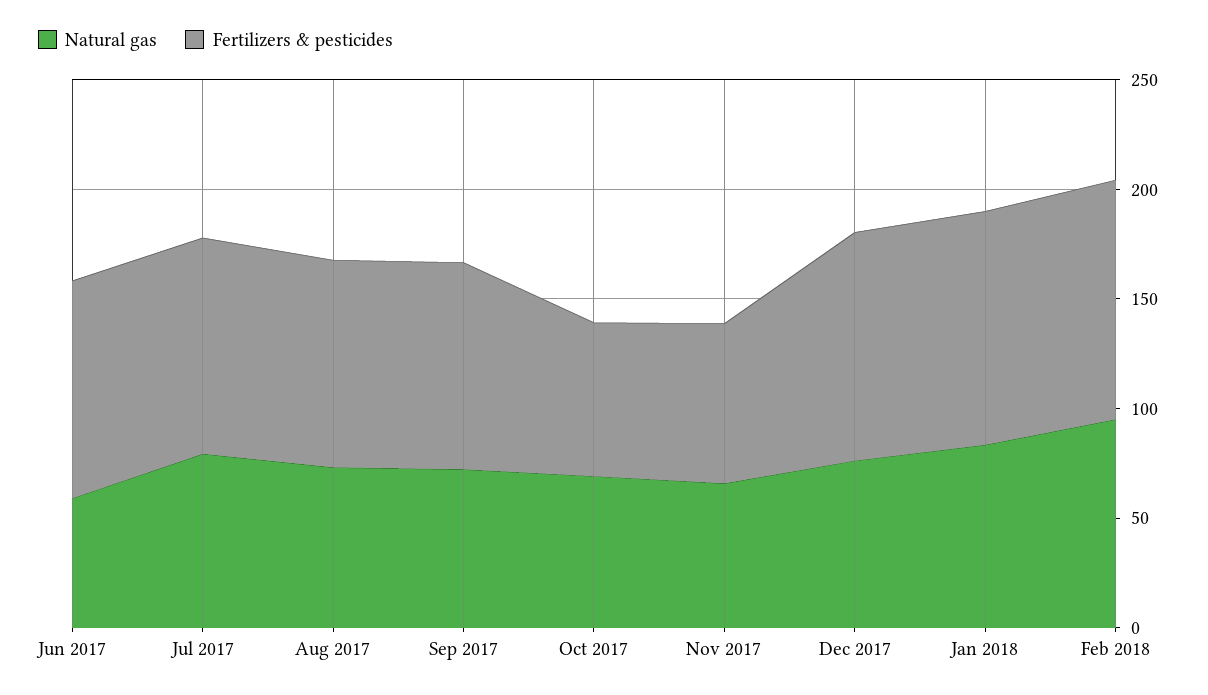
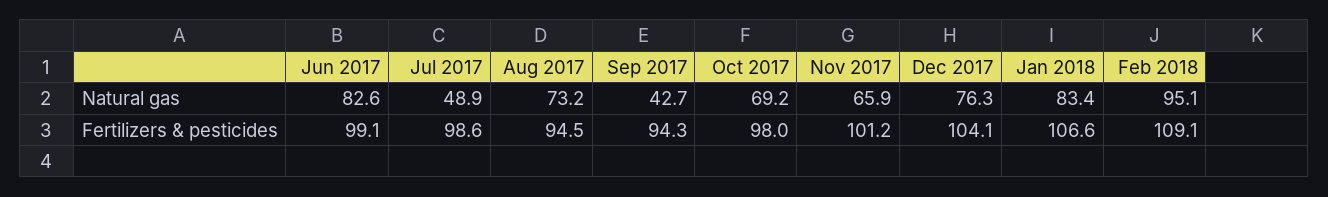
  {
    "Natural gas": {
-     "Jun 2017": 60,
+     "Jun 2017": 82.6,
-     "Jul 2017": 80,
+     "Jul 2017": 48.9,
      "Aug 2017": 73.2,
-     "Sep 2017": 70,
+     "Sep 2017": 42.7,
      "Oct 2017": 69.2,
      "Nov 2017": 65.9,
      "Dec 2017": 76.3,
      "Jan 2018": 83.4,
      "Feb 2018": 95.1
    },
    "Fertilizers & pesticides": {
      "Jun 2017": 99.1,
      "Jul 2017": 98.6,
      "Aug 2017": 94.5,
      "Sep 2017": 94.3,
-     "Oct 2017": 70,
+     "Oct 2017": 98,
-     "Nov 2017": 70,
+     "Nov 2017": 101.2,
      "Dec 2017": 104.1,
      "Jan 2018": 106.6,
      "Feb 2018": 109.1
    }
  }

